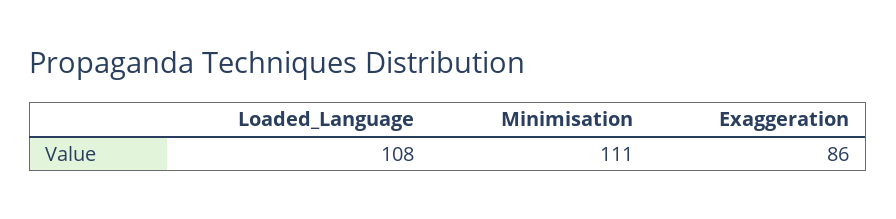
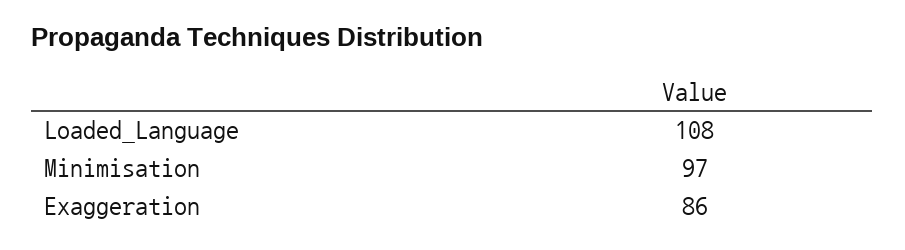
  {
    "Loaded_Language": 108,
-   "Minimisation": 111,
+   "Minimisation": 97,
    "Exaggeration": 86
  }

